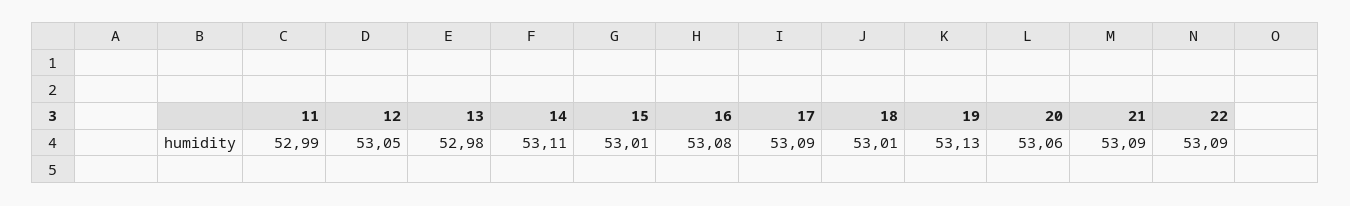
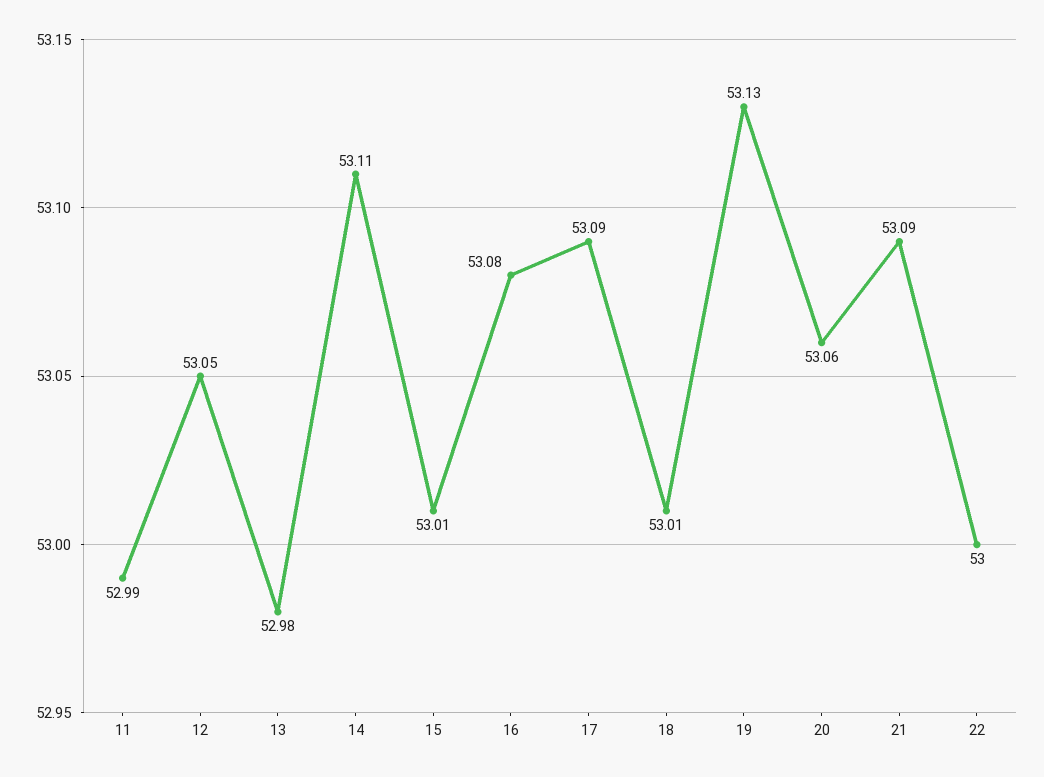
  {
    "11": 52.99,
    "12": 53.05,
    "13": 52.98,
    "14": 53.11,
    "15": 53.01,
    "16": 53.08,
    "17": 53.09,
    "18": 53.01,
    "19": 53.13,
    "20": 53.06,
    "21": 53.09,
-   "22": 53.09
+   "22": 53
  }

